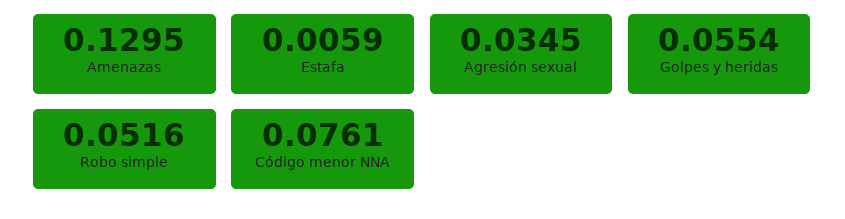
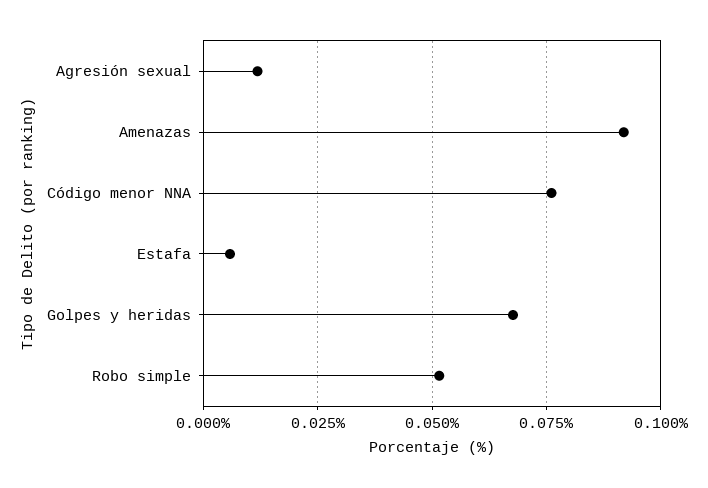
  {
-   "Amenazas": 0.1295,
+   "Amenazas": 0.0925,
    "Estafa": 0.0059,
-   "Agresión sexual": 0.0345,
+   "Agresión sexual": 0.0125,
-   "Golpes y heridas": 0.0554,
+   "Golpes y heridas": 0.0675,
    "Robo simple": 0.0516,
    "Código menor NNA": 0.0761
  }

